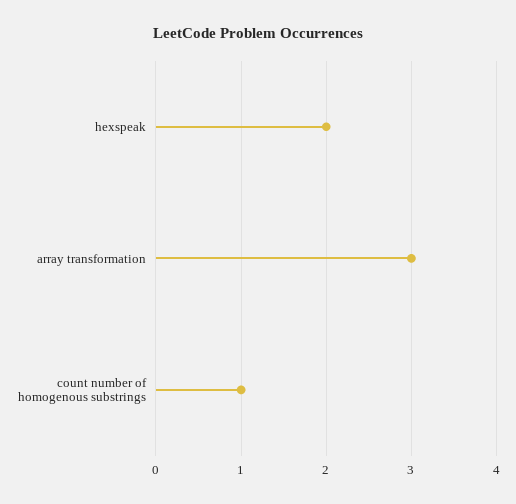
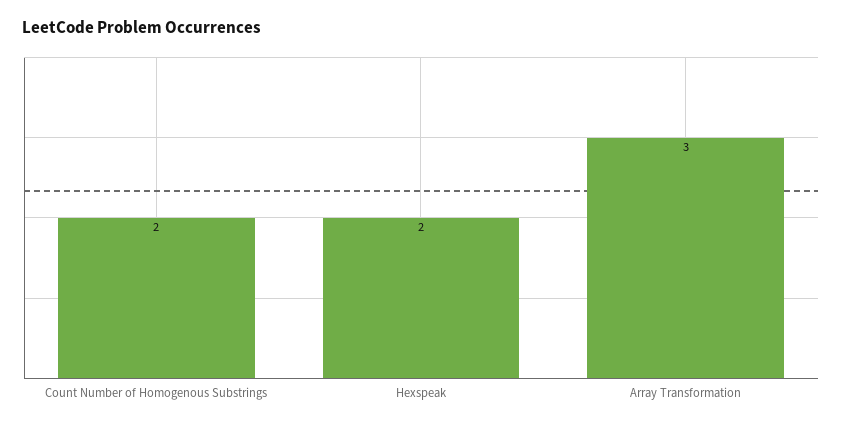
  {
    "hexspeak": 2,
    "array transformation": 3,
-   "count number of homogenous substrings": 1
+   "count number of homogenous substrings": 2
  }

